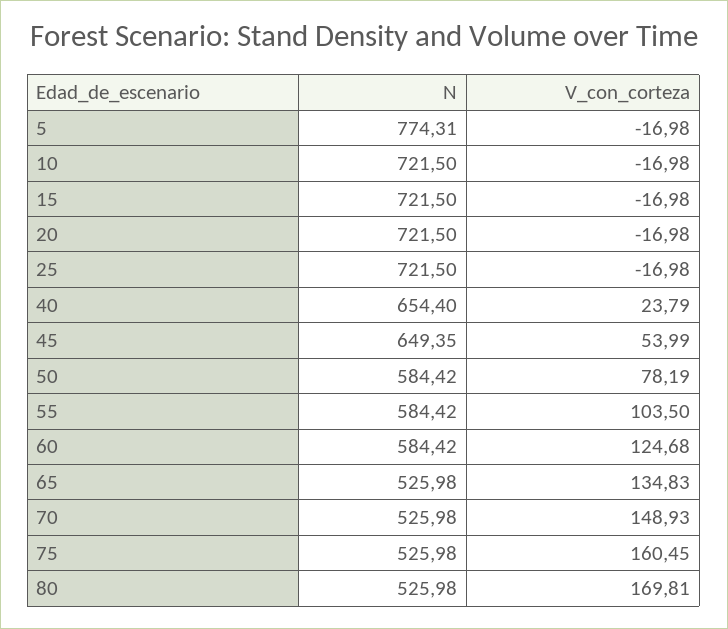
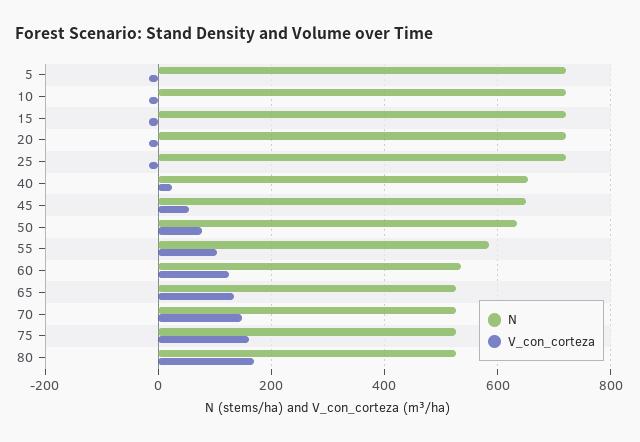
  {
    "N": {
-     "5": 774.31,
+     "5": 720,
      "10": 721.5,
      "15": 721.5,
      "20": 721.5,
      "25": 721.5,
      "40": 654.4,
      "45": 649.35,
-     "50": 584.42,
+     "50": 640,
      "55": 584.42,
-     "60": 584.42,
+     "60": 540,
      "65": 525.98,
      "70": 525.98,
      "75": 525.98,
      "80": 525.98
    },
    "V_con_corteza": {
      "5": -16.98,
      "10": -16.98,
      "15": -16.98,
      "20": -16.98,
      "25": -16.98,
      "40": 23.79,
      "45": 53.99,
      "50": 78.19,
      "55": 103.5,
      "60": 124.68,
      "65": 134.83,
      "70": 148.93,
      "75": 160.45,
      "80": 169.81
    }
  }

